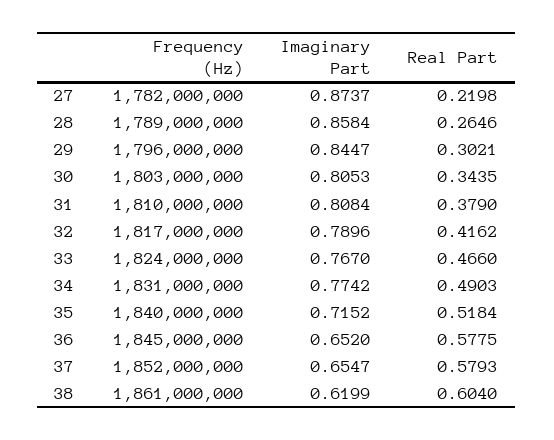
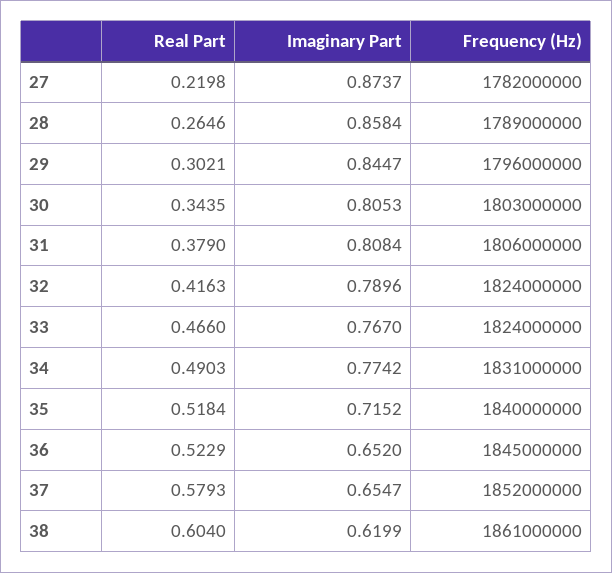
  {
    "Frequency (Hz)": {
      "27": 1782000000,
      "28": 1789000000,
      "29": 1796000000,
      "30": 1803000000,
-     "31": 1810000000,
+     "31": 1806000000,
-     "32": 1817000000,
+     "32": 1824000000,
      "33": 1824000000,
      "34": 1831000000,
      "35": 1840000000,
      "36": 1845000000,
      "37": 1852000000,
      "38": 1861000000
    },
    "Imaginary Part": {
      "27": 0.8737,
      "28": 0.8584,
      "29": 0.8447,
      "30": 0.8053,
      "31": 0.8084,
      "32": 0.7896,
      "33": 0.767,
      "34": 0.7742,
      "35": 0.7152,
      "36": 0.652,
      "37": 0.6547,
      "38": 0.6199
    },
    "Real Part": {
      "27": 0.2198,
      "28": 0.2646,
      "29": 0.3021,
      "30": 0.3435,
      "31": 0.379,
-     "32": 0.4162,
+     "32": 0.4163,
      "33": 0.466,
      "34": 0.4903,
      "35": 0.5184,
-     "36": 0.5775,
+     "36": 0.5229,
      "37": 0.5793,
      "38": 0.604
    }
  }

